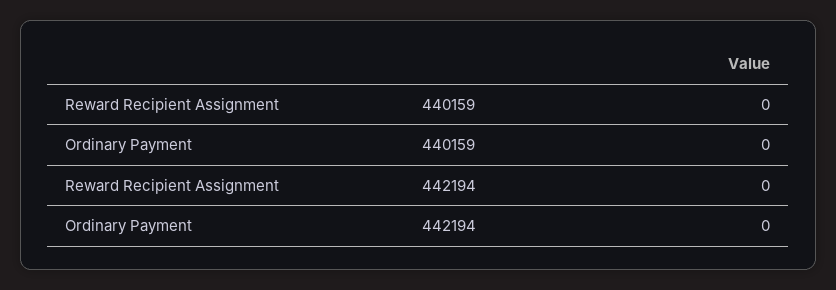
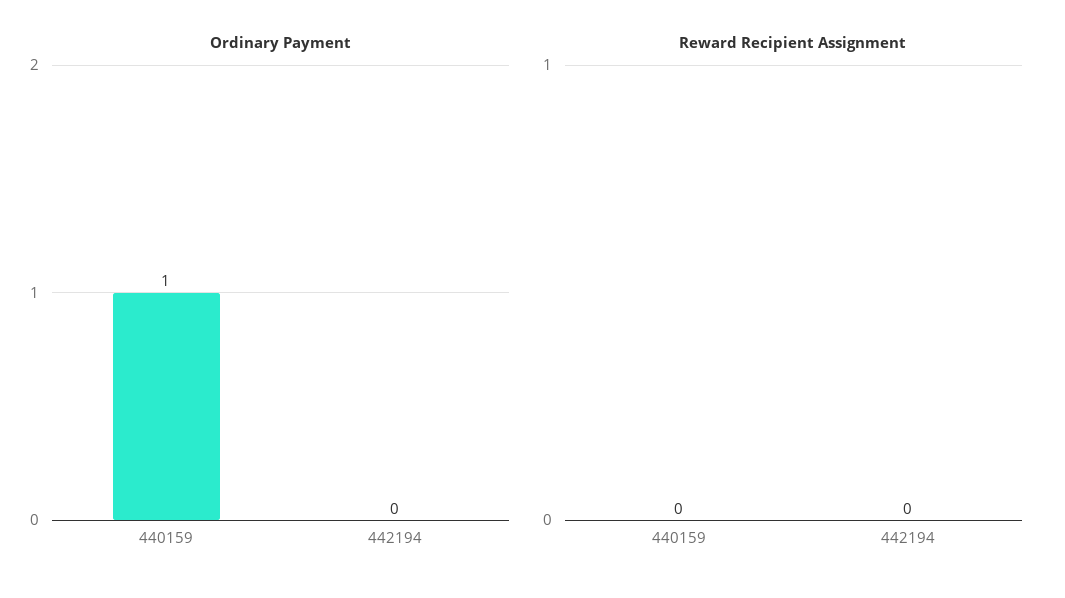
  {
    "Reward Recipient Assignment": {
      "440159": 0,
      "442194": 0
    },
    "Ordinary Payment": {
-     "440159": 0,
+     "440159": 1,
      "442194": 0
    }
  }

